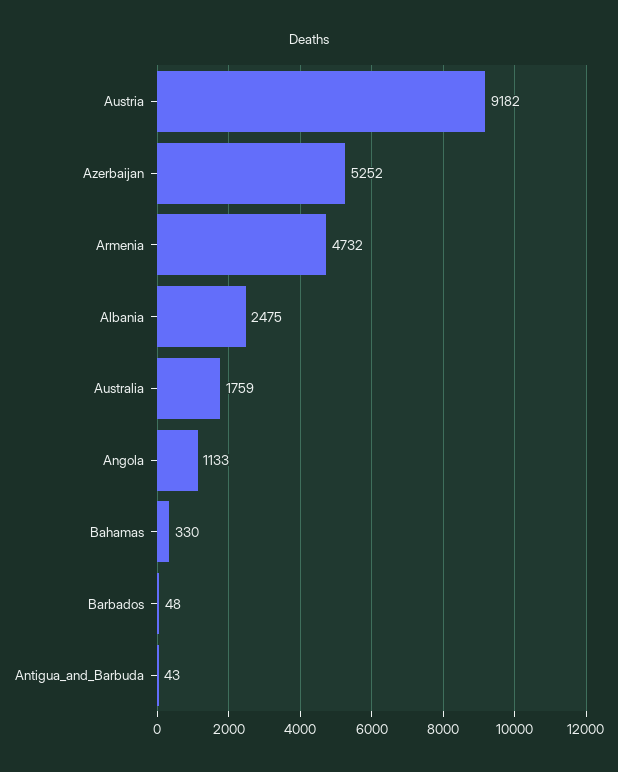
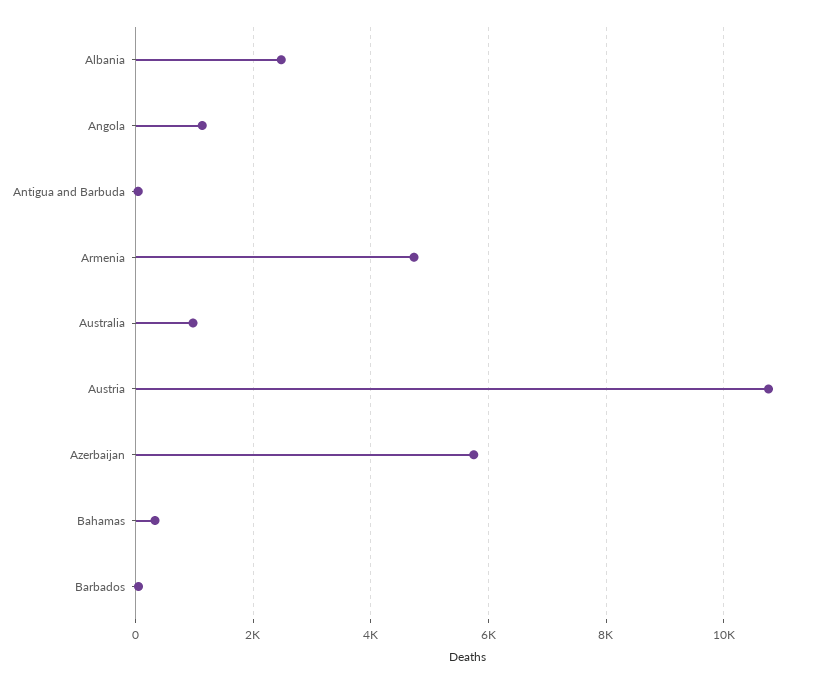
  {
-   "Austria": 9182,
+   "Austria": 10800,
-   "Azerbaijan": 5252,
+   "Azerbaijan": 5800,
    "Armenia": 4732,
    "Albania": 2475,
-   "Australia": 1759,
+   "Australia": 1000,
    "Angola": 1133,
    "Bahamas": 330,
    "Barbados": 48,
    "Antigua_and_Barbuda": 43
  }

